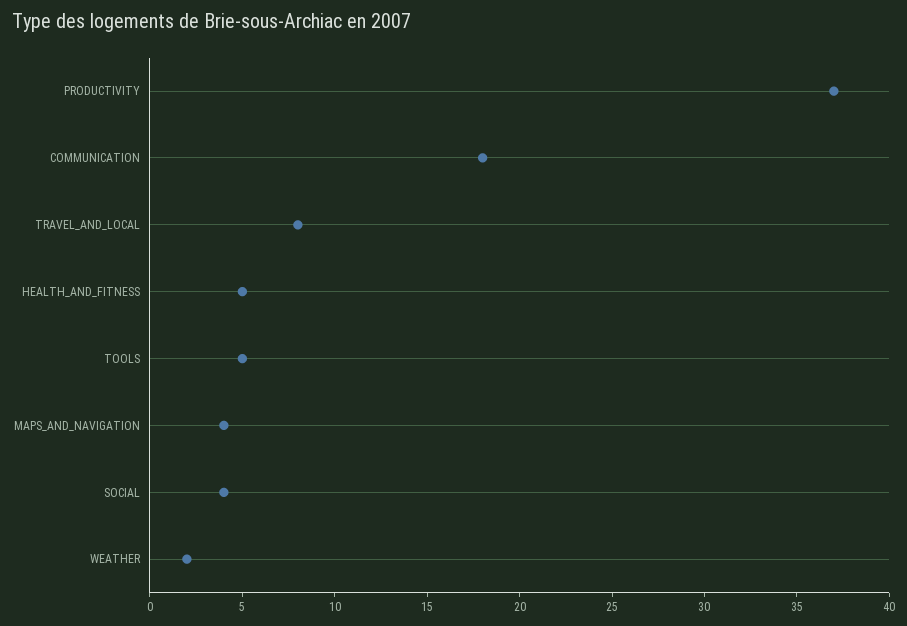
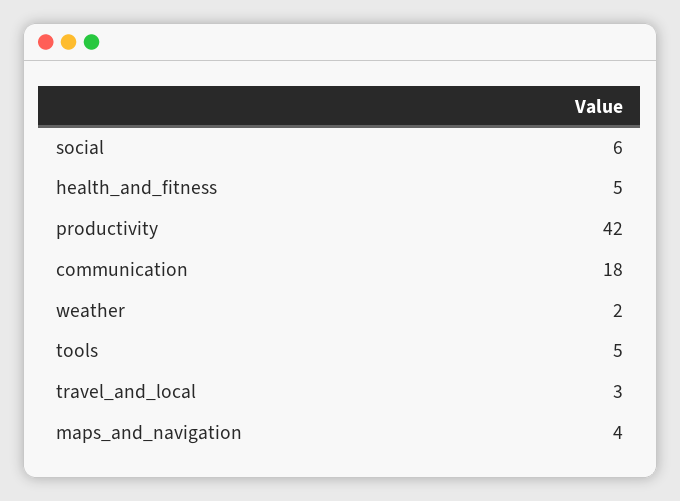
  {
-   "PRODUCTIVITY": 37,
+   "PRODUCTIVITY": 42,
    "COMMUNICATION": 18,
-   "TRAVEL_AND_LOCAL": 8,
+   "TRAVEL_AND_LOCAL": 3,
    "HEALTH_AND_FITNESS": 5,
    "TOOLS": 5,
    "MAPS_AND_NAVIGATION": 4,
-   "SOCIAL": 4,
+   "SOCIAL": 6,
    "WEATHER": 2
  }

